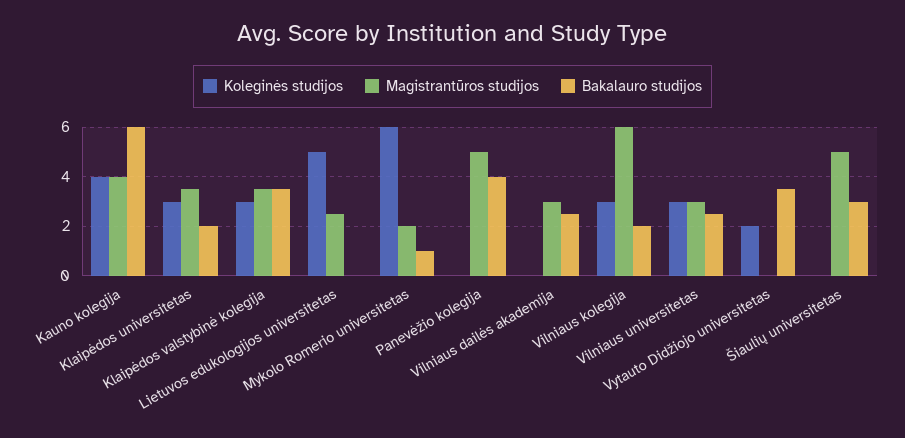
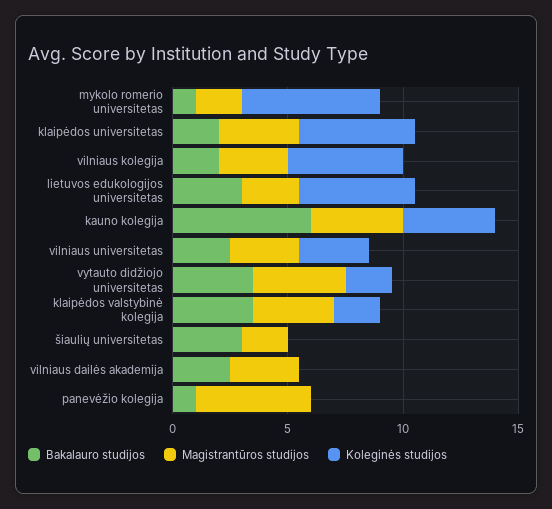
  {
    "Koleginės studijos": {
      "Kauno kolegija": 4,
-     "Klaipėdos universitetas": 3,
+     "Klaipėdos universitetas": 5,
-     "Klaipėdos valstybinė kolegija": 3,
+     "Klaipėdos valstybinė kolegija": 2,
      "Lietuvos edukologijos universitetas": 5,
      "Mykolo Romerio universitetas": 6,
      "Panevėžio kolegija": 0,
      "Vilniaus dailės akademija": 0,
-     "Vilniaus kolegija": 3,
+     "Vilniaus kolegija": 5,
      "Vilniaus universitetas": 3,
      "Vytauto Didžiojo universitetas": 2,
      "Šiaulių universitetas": 0
    },
    "Magistrantūros studijos": {
      "Kauno kolegija": 4,
      "Klaipėdos universitetas": 3.5,
      "Klaipėdos valstybinė kolegija": 3.5,
      "Lietuvos edukologijos universitetas": 2.5,
      "Mykolo Romerio universitetas": 2,
      "Panevėžio kolegija": 5,
      "Vilniaus dailės akademija": 3,
-     "Vilniaus kolegija": 6,
+     "Vilniaus kolegija": 3,
      "Vilniaus universitetas": 3,
-     "Vytauto Didžiojo universitetas": 0,
+     "Vytauto Didžiojo universitetas": 4,
-     "Šiaulių universitetas": 5
+     "Šiaulių universitetas": 2
    },
    "Bakalauro studijos": {
      "Kauno kolegija": 6,
      "Klaipėdos universitetas": 2,
      "Klaipėdos valstybinė kolegija": 3.5,
-     "Lietuvos edukologijos universitetas": 0,
+     "Lietuvos edukologijos universitetas": 3,
      "Mykolo Romerio universitetas": 1,
-     "Panevėžio kolegija": 4,
+     "Panevėžio kolegija": 1,
      "Vilniaus dailės akademija": 2.5,
      "Vilniaus kolegija": 2,
      "Vilniaus universitetas": 2.5,
      "Vytauto Didžiojo universitetas": 3.5,
      "Šiaulių universitetas": 3
    }
  }

